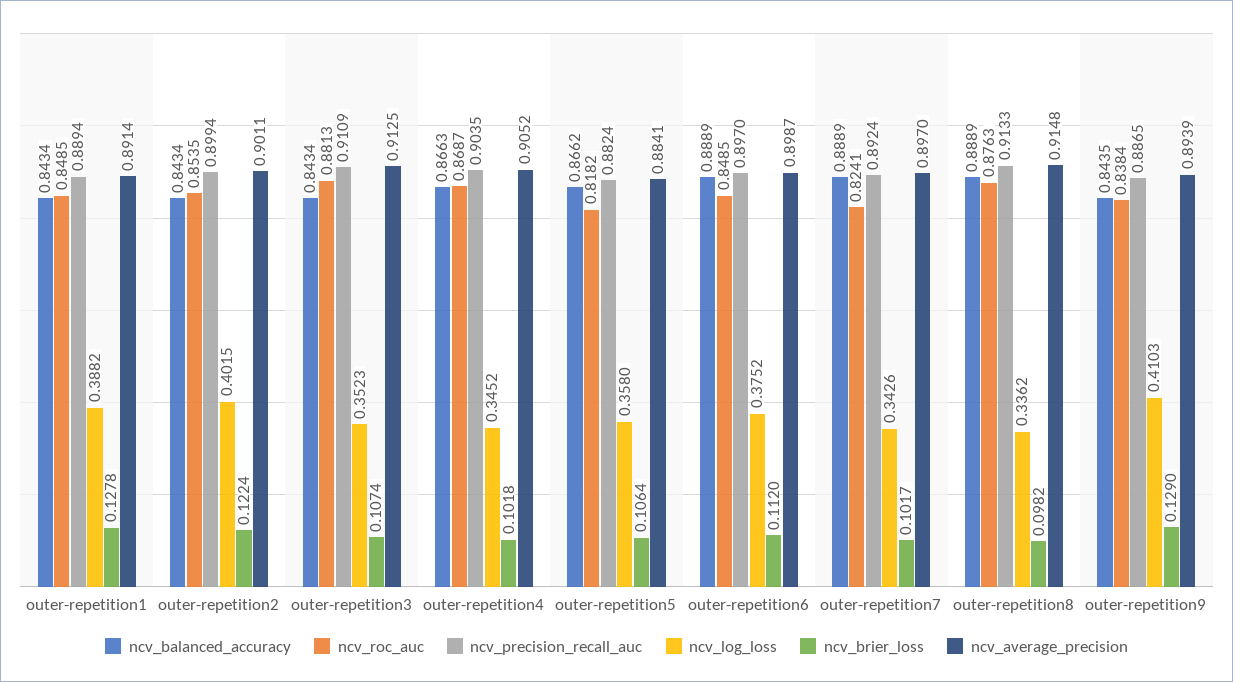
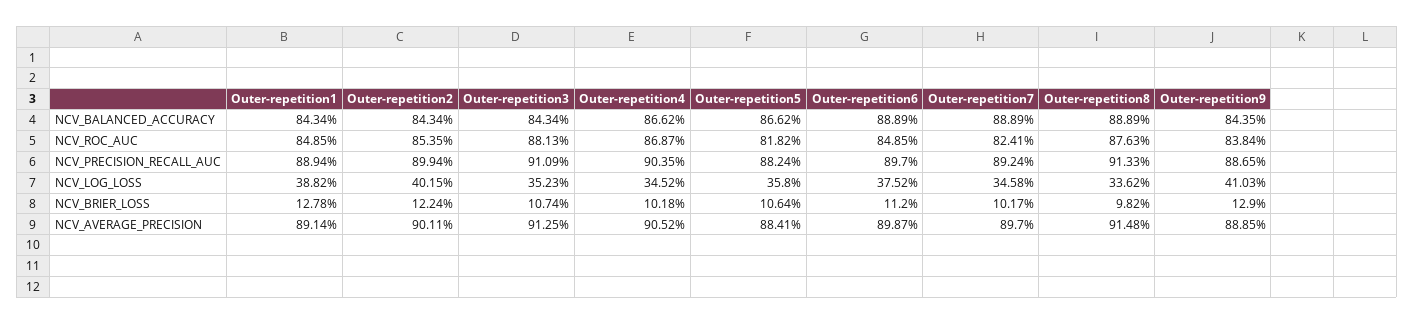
  {
    "ncv_balanced_accuracy": {
      "outer-repetition1": 0.8434,
      "outer-repetition2": 0.8434,
      "outer-repetition3": 0.8434,
-     "outer-repetition4": 0.8663,
+     "outer-repetition4": 0.8662,
      "outer-repetition5": 0.8662,
      "outer-repetition6": 0.8889,
      "outer-repetition7": 0.8889,
      "outer-repetition8": 0.8889,
      "outer-repetition9": 0.8435
    },
    "ncv_roc_auc": {
      "outer-repetition1": 0.8485,
      "outer-repetition2": 0.8535,
      "outer-repetition3": 0.8813,
      "outer-repetition4": 0.8687,
      "outer-repetition5": 0.8182,
      "outer-repetition6": 0.8485,
      "outer-repetition7": 0.8241,
      "outer-repetition8": 0.8763,
      "outer-repetition9": 0.8384
    },
    "ncv_precision_recall_auc": {
      "outer-repetition1": 0.8894,
      "outer-repetition2": 0.8994,
      "outer-repetition3": 0.9109,
      "outer-repetition4": 0.9035,
      "outer-repetition5": 0.8824,
      "outer-repetition6": 0.897,
      "outer-repetition7": 0.8924,
      "outer-repetition8": 0.9133,
      "outer-repetition9": 0.8865
    },
    "ncv_log_loss": {
      "outer-repetition1": 0.3882,
      "outer-repetition2": 0.4015,
      "outer-repetition3": 0.3523,
      "outer-repetition4": 0.3452,
      "outer-repetition5": 0.358,
      "outer-repetition6": 0.3752,
-     "outer-repetition7": 0.3426,
+     "outer-repetition7": 0.3458,
      "outer-repetition8": 0.3362,
      "outer-repetition9": 0.4103
    },
    "ncv_brier_loss": {
      "outer-repetition1": 0.1278,
      "outer-repetition2": 0.1224,
      "outer-repetition3": 0.1074,
      "outer-repetition4": 0.1018,
      "outer-repetition5": 0.1064,
      "outer-repetition6": 0.112,
      "outer-repetition7": 0.1017,
      "outer-repetition8": 0.0982,
      "outer-repetition9": 0.129
    },
    "ncv_average_precision": {
      "outer-repetition1": 0.8914,
      "outer-repetition2": 0.9011,
      "outer-repetition3": 0.9125,
      "outer-repetition4": 0.9052,
      "outer-repetition5": 0.8841,
      "outer-repetition6": 0.8987,
      "outer-repetition7": 0.897,
      "outer-repetition8": 0.9148,
-     "outer-repetition9": 0.8939
+     "outer-repetition9": 0.8885
    }
  }

